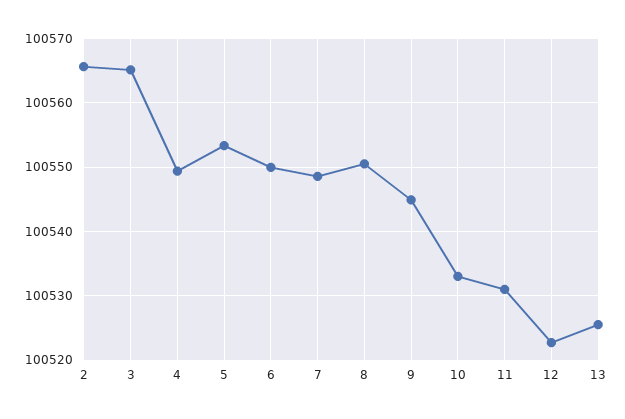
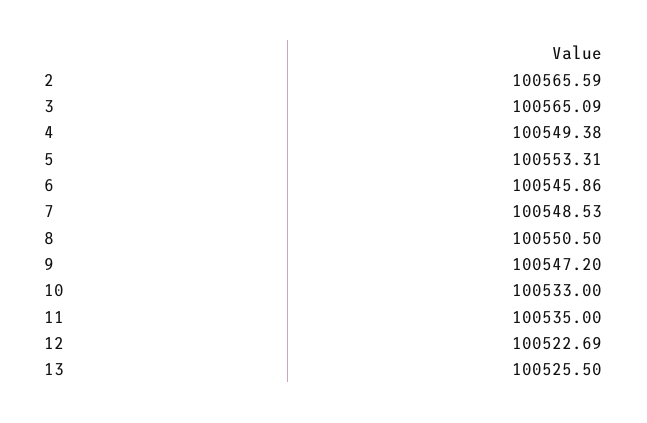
  {
    "2": 100565.59,
    "3": 100565.09,
    "4": 100549.38,
    "5": 100553.31,
-   "6": 100550,
+   "6": 100545.86,
    "7": 100548.53,
    "8": 100550.5,
-   "9": 100545,
+   "9": 100547.2,
    "10": 100533,
-   "11": 100531,
+   "11": 100535,
    "12": 100522.69,
    "13": 100525.5
  }

